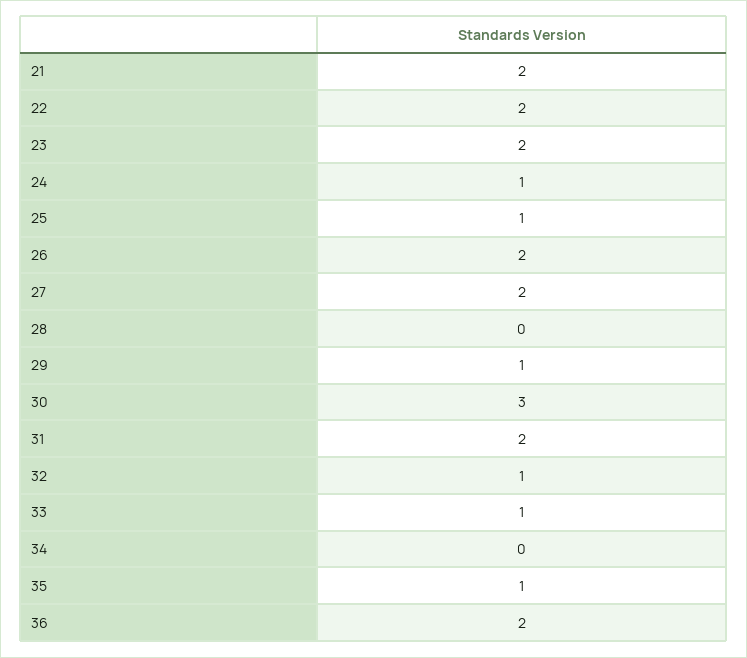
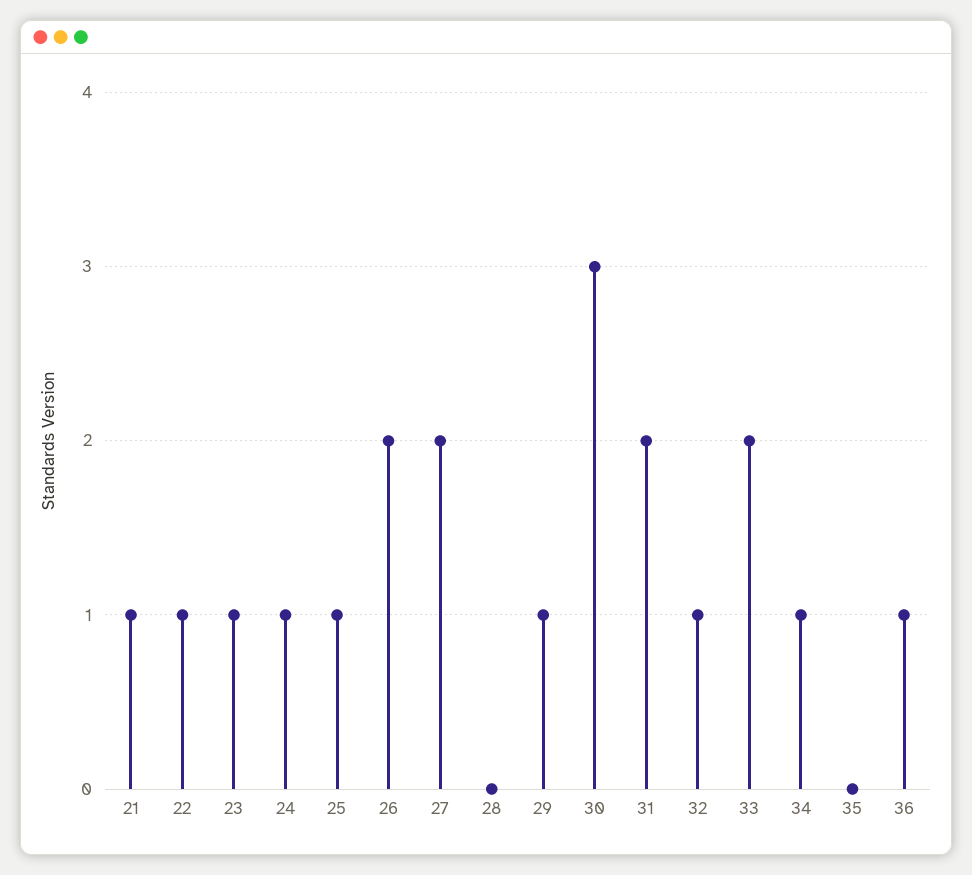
  {
-   "21": 2,
+   "21": 1,
-   "22": 2,
+   "22": 1,
-   "23": 2,
+   "23": 1,
    "24": 1,
    "25": 1,
    "26": 2,
    "27": 2,
    "28": 0,
    "29": 1,
    "30": 3,
    "31": 2,
    "32": 1,
-   "33": 1,
+   "33": 2,
-   "34": 0,
+   "34": 1,
-   "35": 1,
+   "35": 0,
-   "36": 2
+   "36": 1
  }

